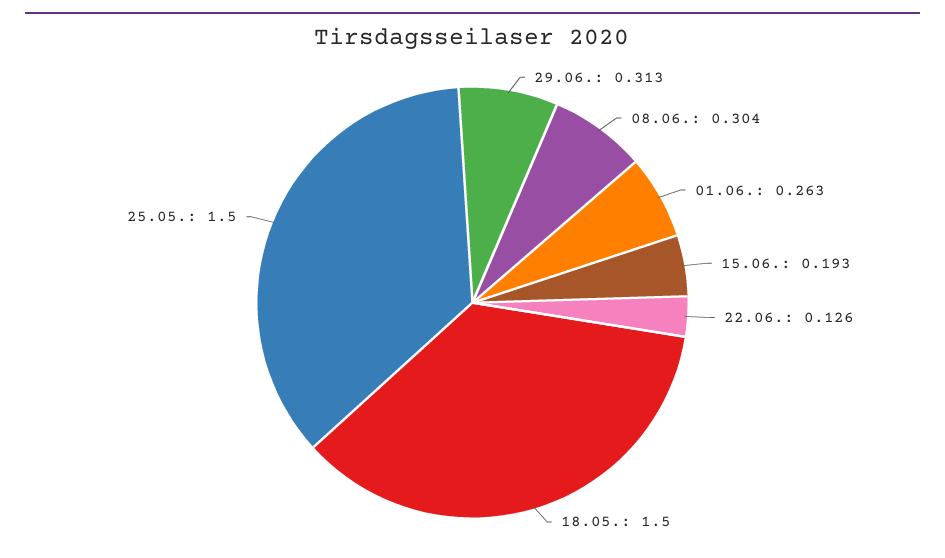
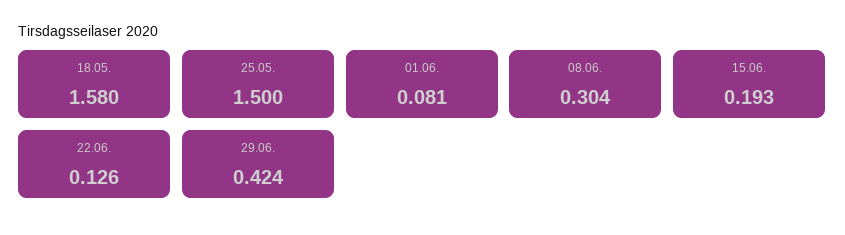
  {
-   "29.06.": 0.313,
+   "29.06.": 0.424,
    "08.06.": 0.304,
-   "01.06.": 0.263,
+   "01.06.": 0.081,
    "15.06.": 0.193,
    "22.06.": 0.126,
-   "18.05.": 1.5,
+   "18.05.": 1.58,
    "25.05.": 1.5
  }

